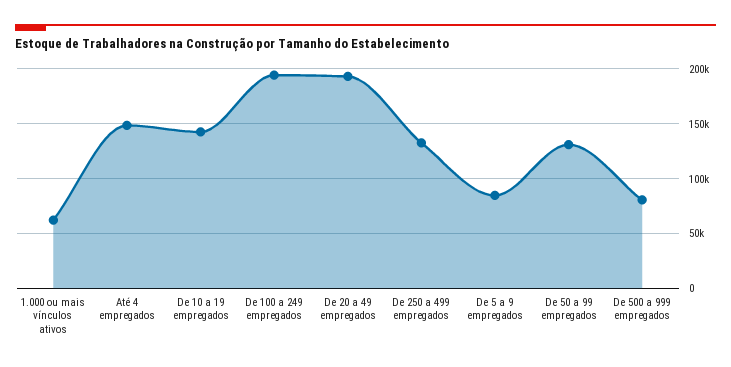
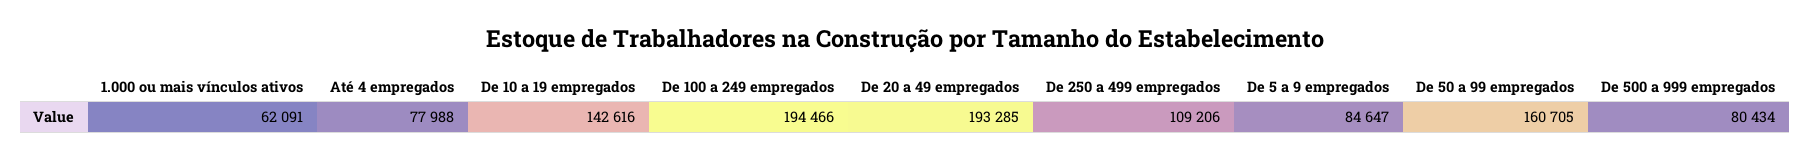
  {
    "1.000 ou mais vínculos ativos": 62091,
-   "Até 4 empregados": 150000,
+   "Até 4 empregados": 77988,
    "De 10 a 19 empregados": 142616,
    "De 100 a 249 empregados": 194466,
    "De 20 a 49 empregados": 193285,
-   "De 250 a 499 empregados": 130000,
+   "De 250 a 499 empregados": 109206,
    "De 5 a 9 empregados": 84647,
-   "De 50 a 99 empregados": 130000,
+   "De 50 a 99 empregados": 160705,
    "De 500 a 999 empregados": 80434
  }

